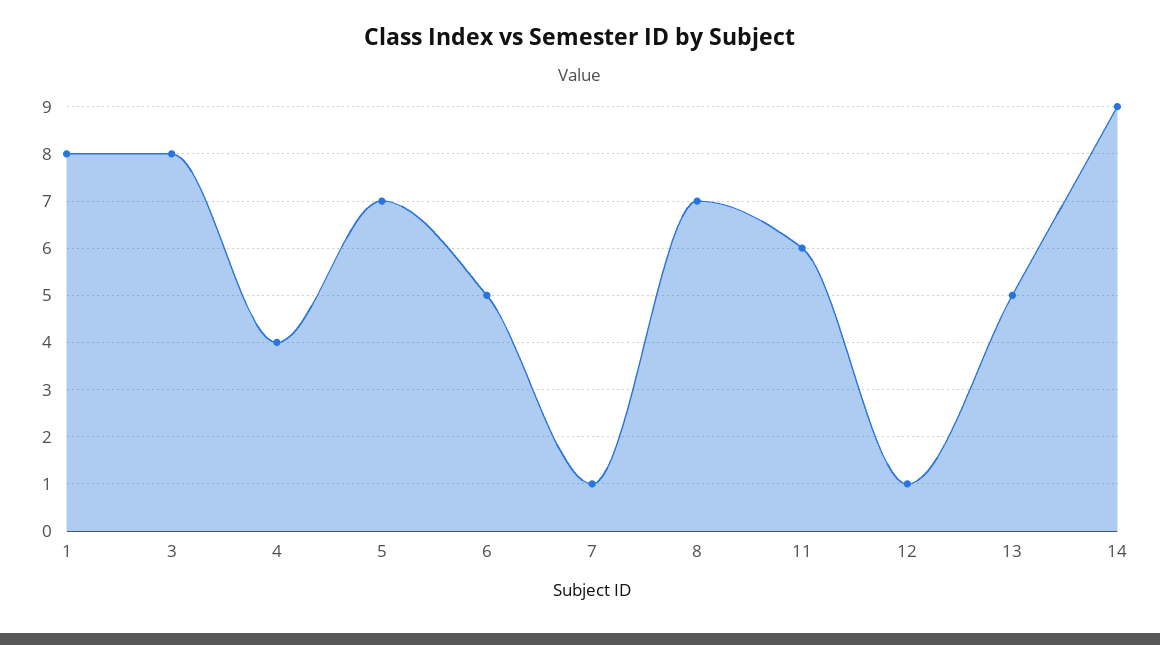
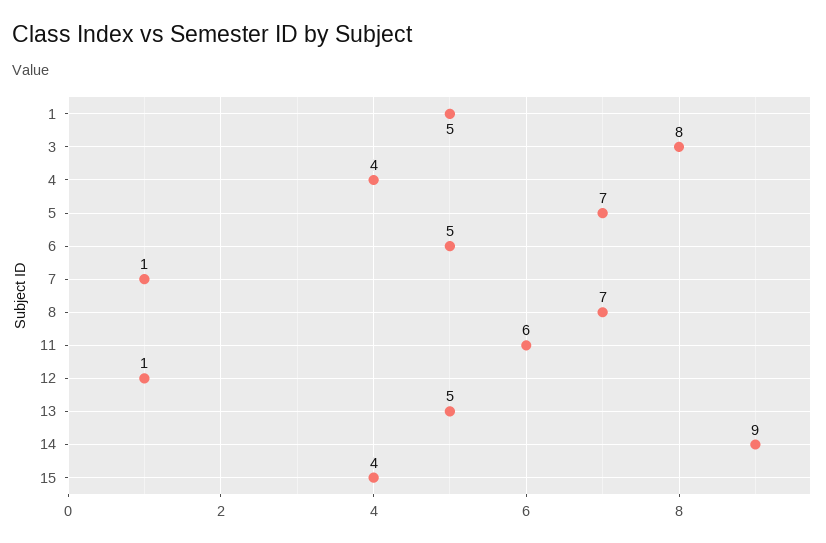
  {
-   "1": 8,
+   "1": 5,
    "3": 8,
    "4": 4,
    "5": 7,
    "6": 5,
    "7": 1,
    "8": 7,
    "11": 6,
    "12": 1,
    "13": 5,
-   "14": 9
+   "14": 9,
+   "15": 4
  }

